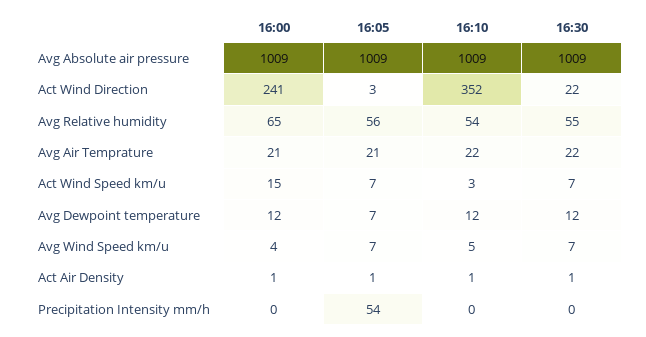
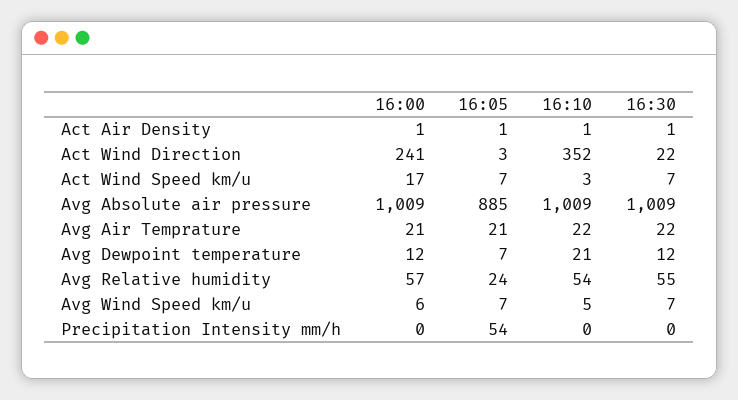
  {
    "16:00": {
      "Avg Absolute air pressure": 1009,
      "Act Wind Direction": 241,
-     "Avg Relative humidity": 65,
+     "Avg Relative humidity": 57,
      "Avg Air Temprature": 21,
-     "Act Wind Speed km/u": 15,
+     "Act Wind Speed km/u": 17,
      "Avg Dewpoint temperature": 12,
-     "Avg Wind Speed km/u": 4,
+     "Avg Wind Speed km/u": 6,
      "Act Air Density": 1,
      "Precipitation Intensity mm/h": 0
    },
    "16:05": {
-     "Avg Absolute air pressure": 1009,
+     "Avg Absolute air pressure": 885,
      "Act Wind Direction": 3,
-     "Avg Relative humidity": 56,
+     "Avg Relative humidity": 24,
      "Avg Air Temprature": 21,
      "Act Wind Speed km/u": 7,
      "Avg Dewpoint temperature": 7,
      "Avg Wind Speed km/u": 7,
      "Act Air Density": 1,
      "Precipitation Intensity mm/h": 54
    },
    "16:10": {
      "Avg Absolute air pressure": 1009,
      "Act Wind Direction": 352,
      "Avg Relative humidity": 54,
      "Avg Air Temprature": 22,
      "Act Wind Speed km/u": 3,
-     "Avg Dewpoint temperature": 12,
+     "Avg Dewpoint temperature": 21,
      "Avg Wind Speed km/u": 5,
      "Act Air Density": 1,
      "Precipitation Intensity mm/h": 0
    },
    "16:30": {
      "Avg Absolute air pressure": 1009,
      "Act Wind Direction": 22,
      "Avg Relative humidity": 55,
      "Avg Air Temprature": 22,
      "Act Wind Speed km/u": 7,
      "Avg Dewpoint temperature": 12,
      "Avg Wind Speed km/u": 7,
      "Act Air Density": 1,
      "Precipitation Intensity mm/h": 0
    }
  }

